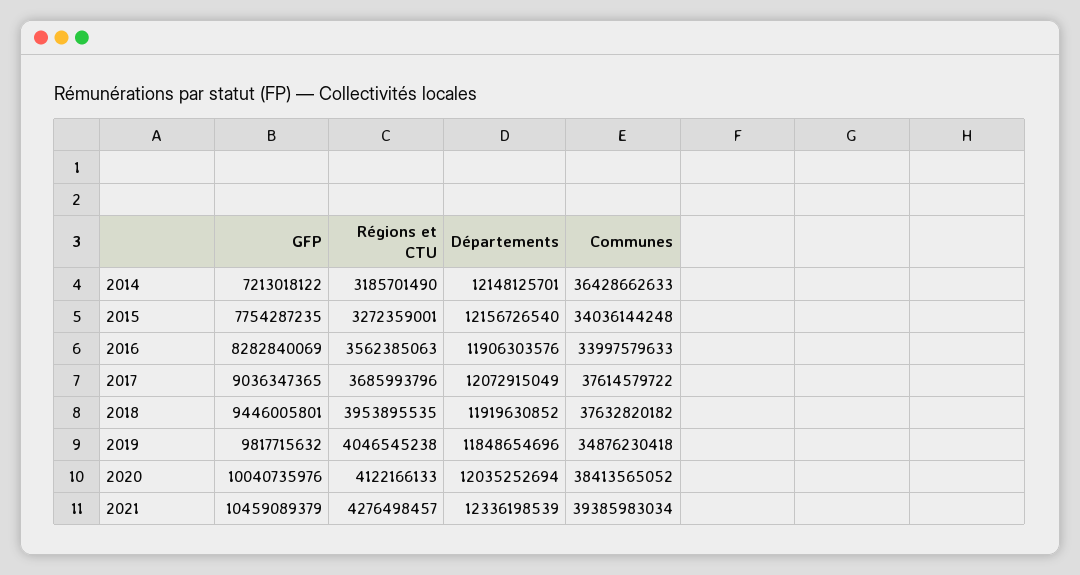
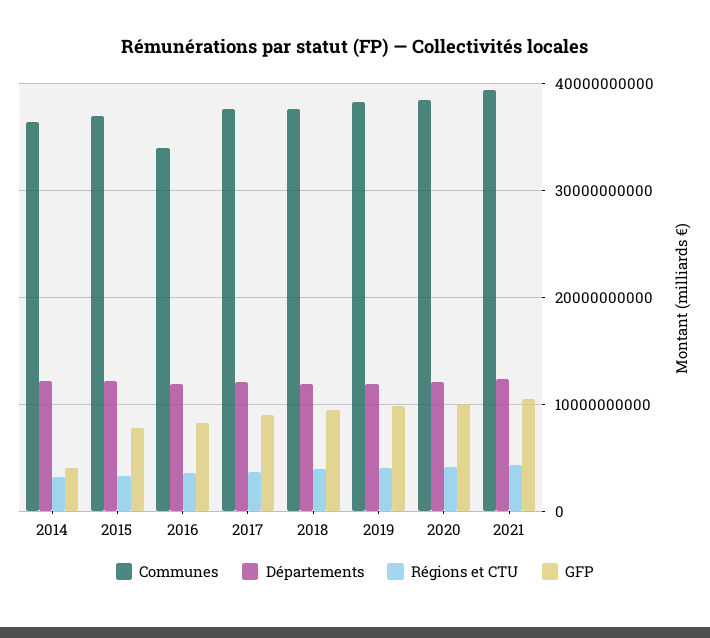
  {
    "GFP": {
-     "2014": 7213018122,
+     "2014": 4000000000,
      "2015": 7754287235,
      "2016": 8282840069,
      "2017": 9036347365,
      "2018": 9446005801,
      "2019": 9817715632,
      "2020": 10040735976,
      "2021": 10459089379
    },
    "Régions et CTU": {
      "2014": 3185701490,
      "2015": 3272359001,
      "2016": 3562385063,
      "2017": 3685993796,
      "2018": 3953895535,
      "2019": 4046545238,
      "2020": 4122166133,
      "2021": 4276498457
    },
    "Départements": {
      "2014": 12148125701,
      "2015": 12156726540,
      "2016": 11906303576,
      "2017": 12072915049,
      "2018": 11919630852,
      "2019": 11848654696,
      "2020": 12035252694,
      "2021": 12336198539
    },
    "Communes": {
      "2014": 36428662633,
-     "2015": 34036144248,
+     "2015": 37000000000,
      "2016": 33997579633,
      "2017": 37614579722,
      "2018": 37632820182,
-     "2019": 34876230418,
+     "2019": 38000000000,
      "2020": 38413565052,
      "2021": 39385983034
    }
  }

